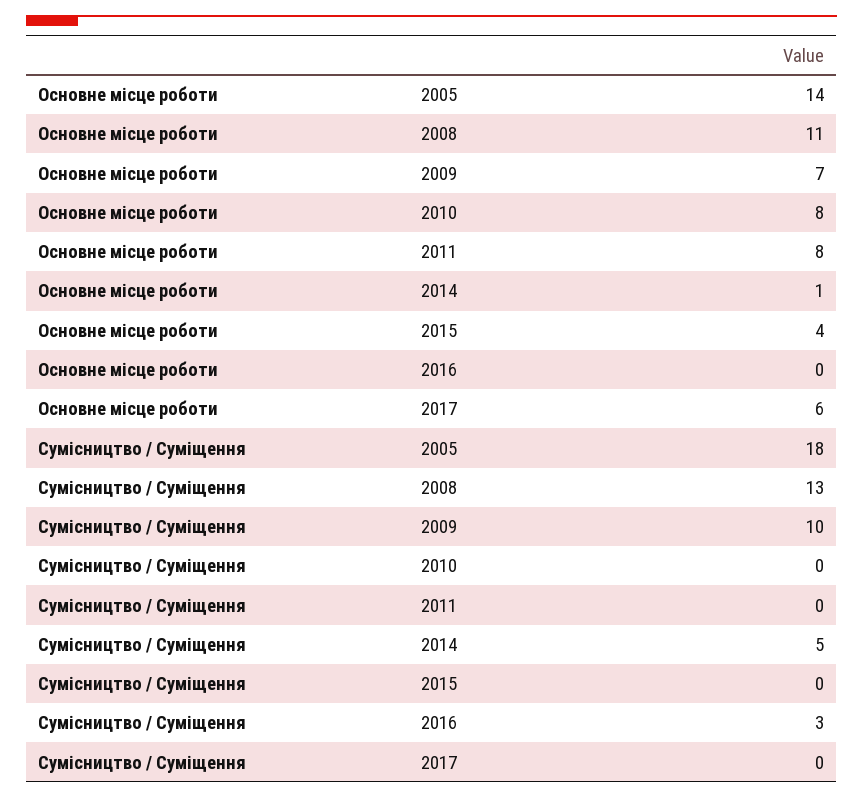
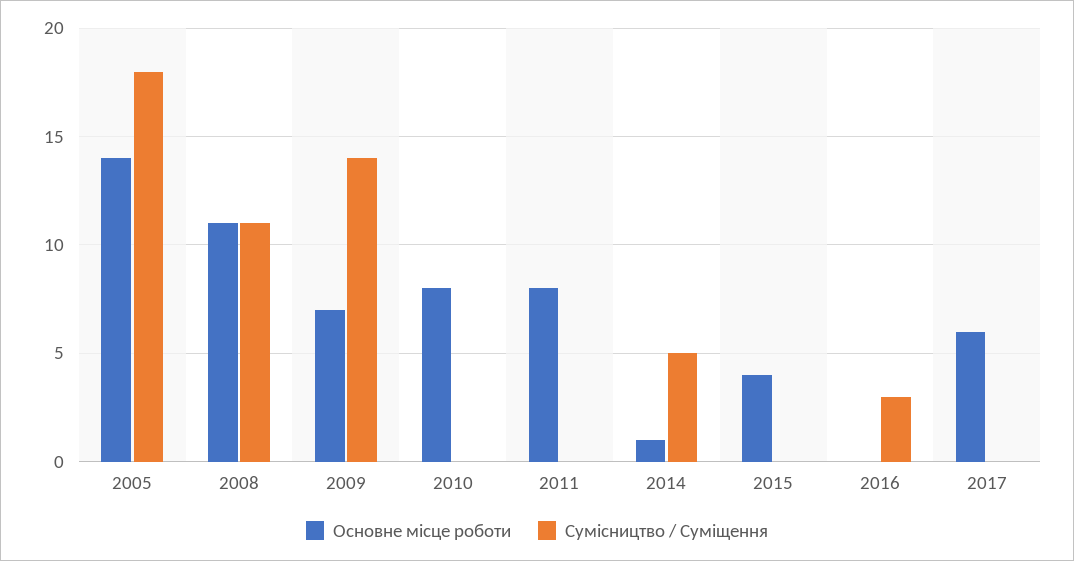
  {
    "Основне місце роботи": {
      "2005": 14,
      "2008": 11,
      "2009": 7,
      "2010": 8,
      "2011": 8,
      "2014": 1,
      "2015": 4,
      "2016": 0,
      "2017": 6
    },
    "Сумісництво / Суміщення": {
      "2005": 18,
-     "2008": 13,
+     "2008": 11,
-     "2009": 10,
+     "2009": 14,
      "2010": 0,
      "2011": 0,
      "2014": 5,
      "2015": 0,
      "2016": 3,
      "2017": 0
    }
  }

